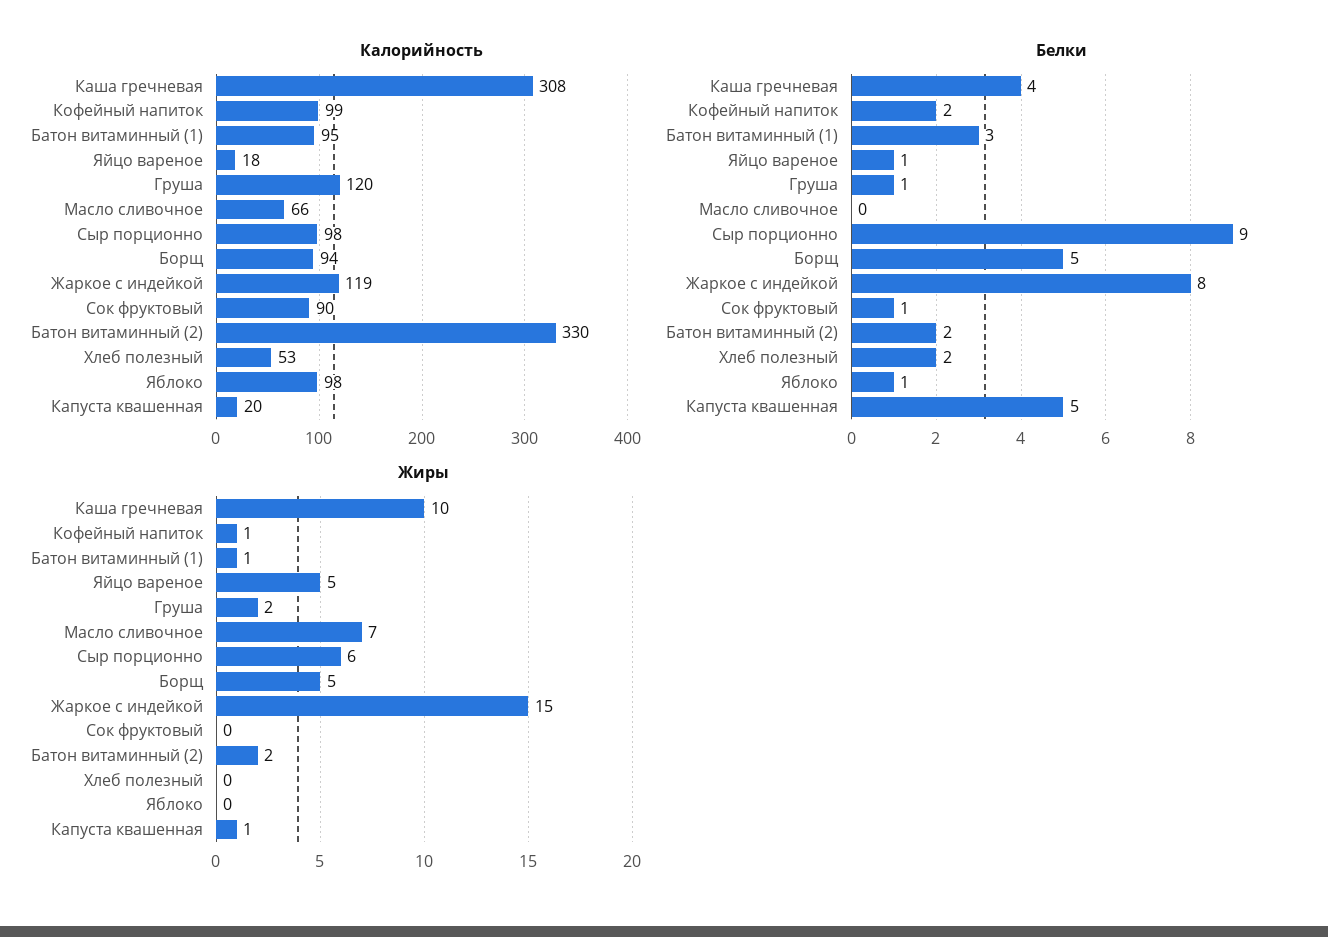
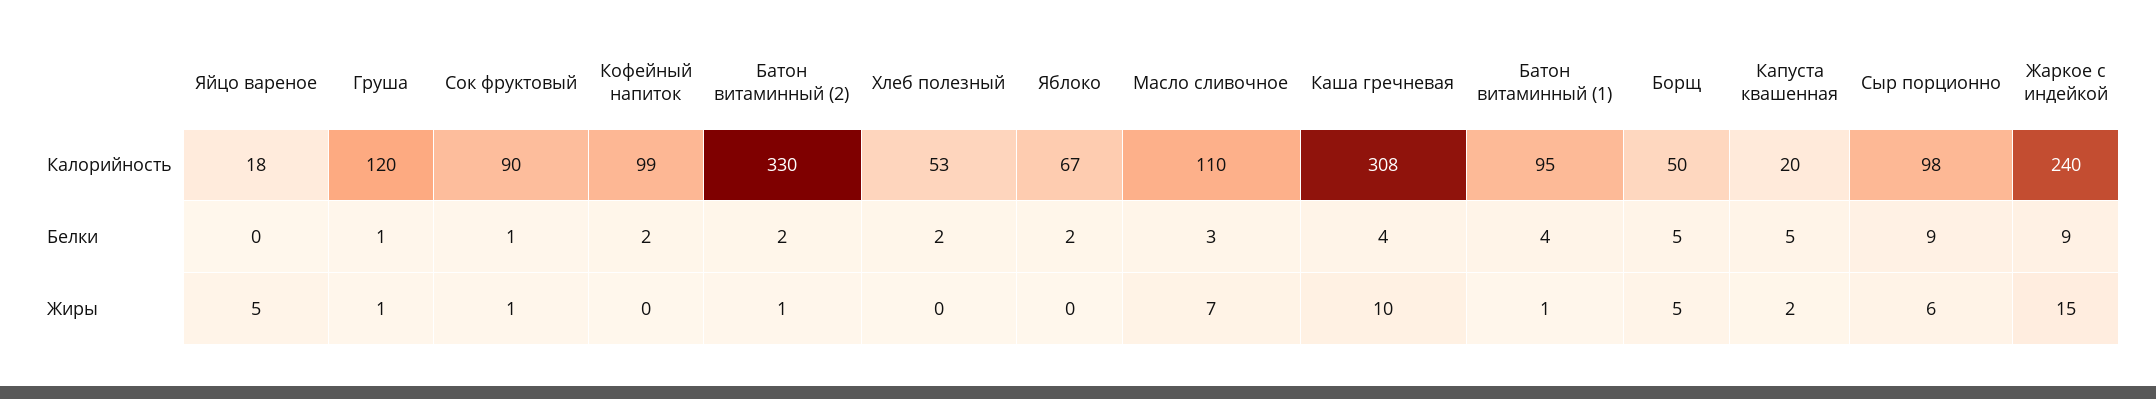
  {
    "Калорийность": {
      "Каша гречневая": 308,
      "Кофейный напиток": 99,
      "Батон витаминный (1)": 95,
      "Яйцо вареное": 18,
      "Груша": 120,
-     "Масло сливочное": 66,
+     "Масло сливочное": 110,
      "Сыр порционно": 98,
-     "Борщ": 94,
+     "Борщ": 50,
-     "Жаркое с индейкой": 119,
+     "Жаркое с индейкой": 240,
      "Сок фруктовый": 90,
      "Батон витаминный (2)": 330,
      "Хлеб полезный": 53,
-     "Яблоко": 98,
+     "Яблоко": 67,
      "Капуста квашенная": 20
    },
    "Белки": {
      "Каша гречневая": 4,
      "Кофейный напиток": 2,
-     "Батон витаминный (1)": 3,
+     "Батон витаминный (1)": 4,
-     "Яйцо вареное": 1,
+     "Яйцо вареное": 0,
      "Груша": 1,
-     "Масло сливочное": 0,
+     "Масло сливочное": 3,
      "Сыр порционно": 9,
      "Борщ": 5,
-     "Жаркое с индейкой": 8,
+     "Жаркое с индейкой": 9,
      "Сок фруктовый": 1,
      "Батон витаминный (2)": 2,
      "Хлеб полезный": 2,
-     "Яблоко": 1,
+     "Яблоко": 2,
      "Капуста квашенная": 5
    },
    "Жиры": {
      "Каша гречневая": 10,
-     "Кофейный напиток": 1,
+     "Кофейный напиток": 0,
      "Батон витаминный (1)": 1,
      "Яйцо вареное": 5,
-     "Груша": 2,
+     "Груша": 1,
      "Масло сливочное": 7,
      "Сыр порционно": 6,
      "Борщ": 5,
      "Жаркое с индейкой": 15,
-     "Сок фруктовый": 0,
+     "Сок фруктовый": 1,
-     "Батон витаминный (2)": 2,
+     "Батон витаминный (2)": 1,
      "Хлеб полезный": 0,
      "Яблоко": 0,
-     "Капуста квашенная": 1
+     "Капуста квашенная": 2
    }
  }

